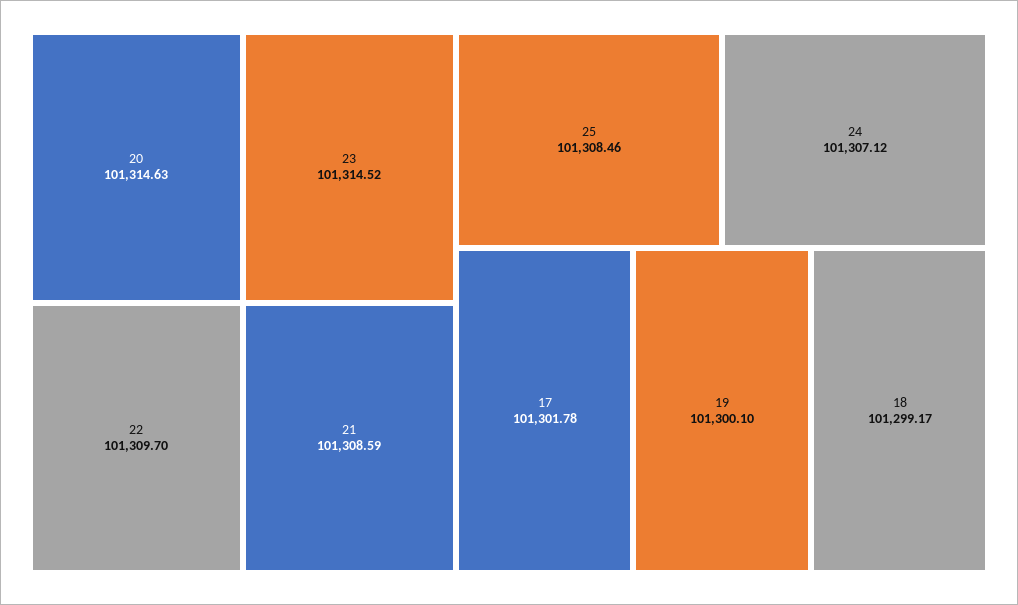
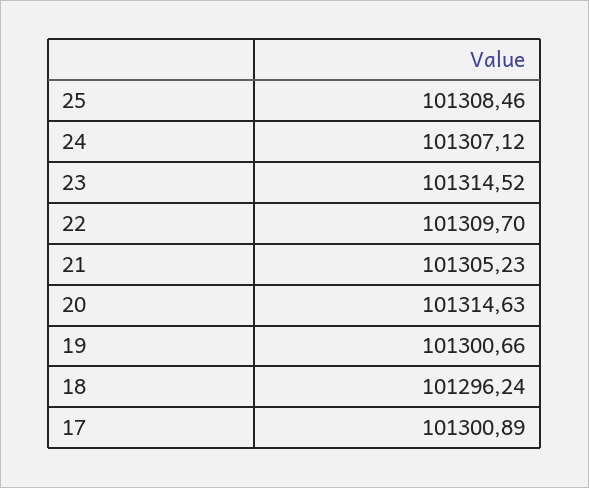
  {
    "20": 101314.63,
    "23": 101314.52,
    "22": 101309.7,
-   "21": 101308.59,
+   "21": 101305.23,
    "25": 101308.46,
    "24": 101307.12,
-   "17": 101301.78,
+   "17": 101300.89,
-   "19": 101300.1,
+   "19": 101300.66,
-   "18": 101299.17
+   "18": 101296.24
  }

